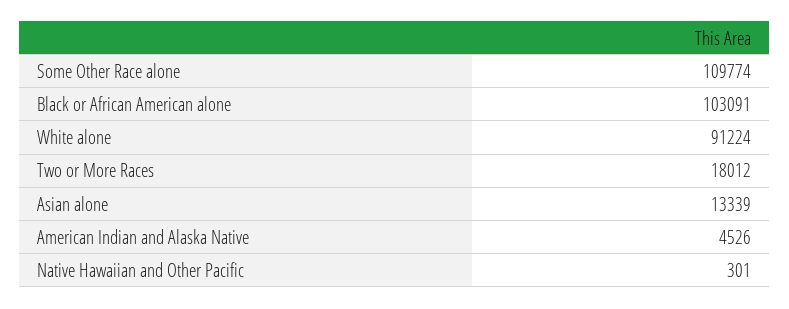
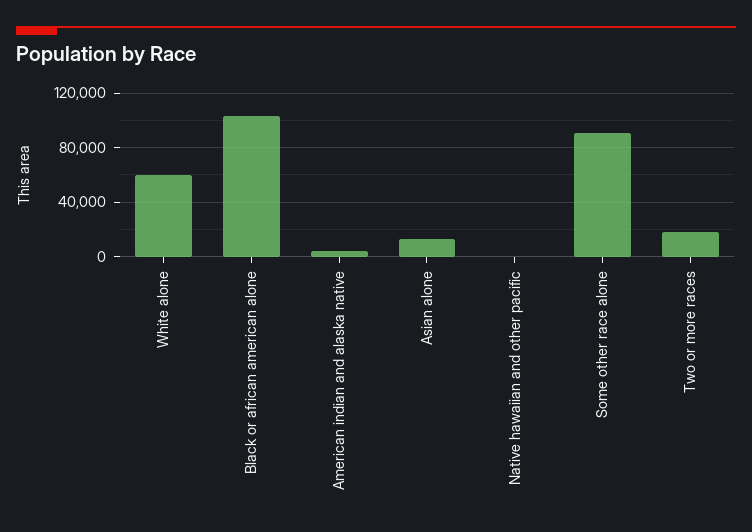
  {
-   "Some Other Race alone": 109774,
+   "Some Other Race alone": 90000,
    "Black or African American alone": 103091,
-   "White alone": 91224,
+   "White alone": 60000,
    "Two or More Races": 18012,
    "Asian alone": 13339,
    "American Indian and Alaska Native": 4526,
    "Native Hawaiian and Other Pacific": 301
  }

